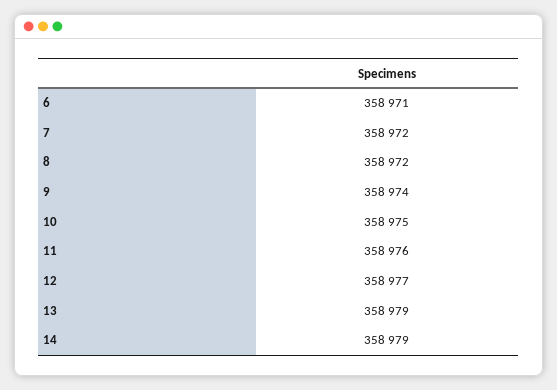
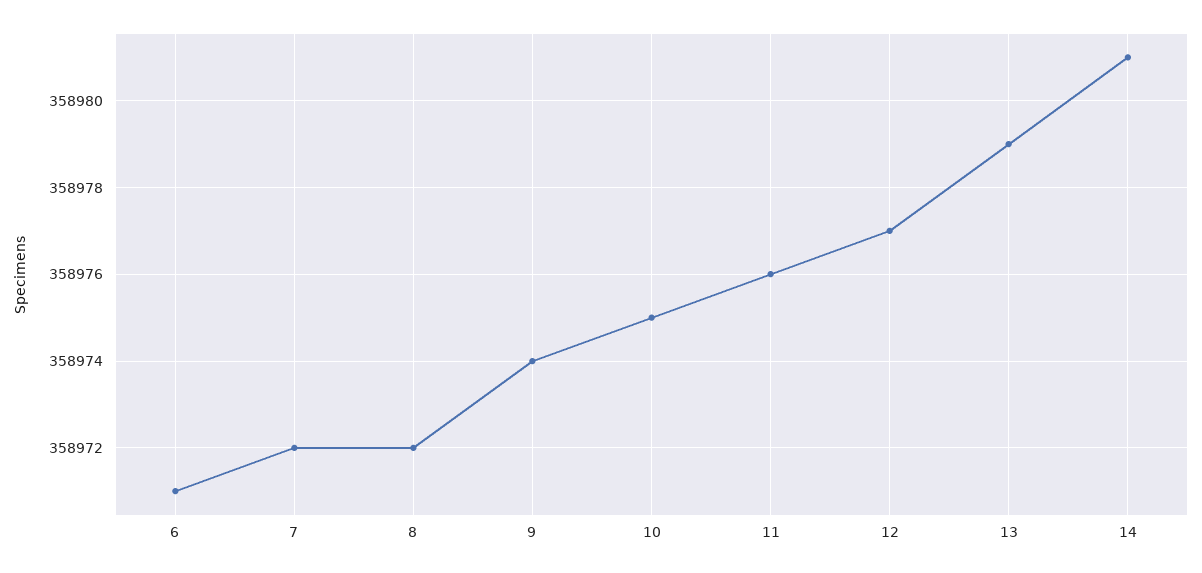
  {
    "6": 358971,
    "7": 358972,
    "8": 358972,
    "9": 358974,
    "10": 358975,
    "11": 358976,
    "12": 358977,
    "13": 358979,
-   "14": 358979
+   "14": 358981
  }

